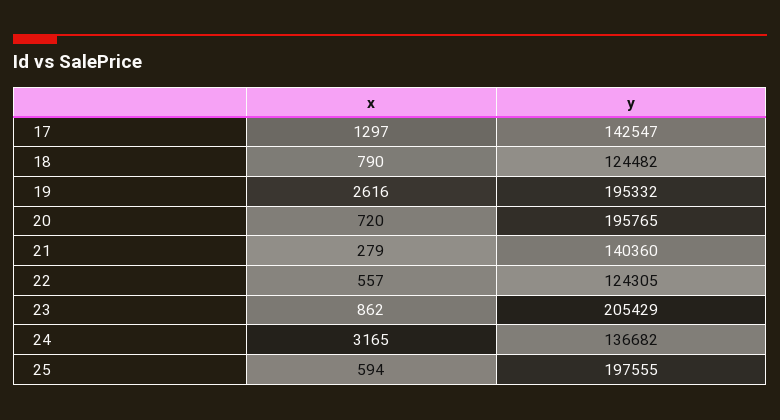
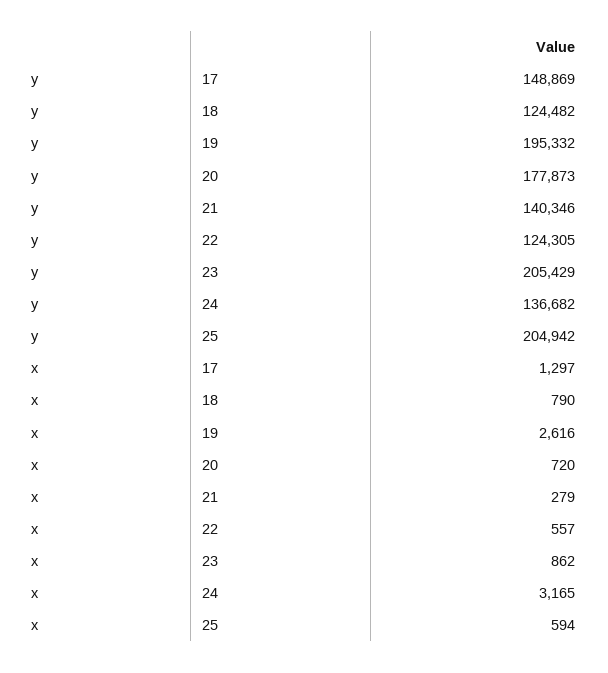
  {
    "x": {
      "17": 1297,
      "18": 790,
      "19": 2616,
      "20": 720,
      "21": 279,
      "22": 557,
      "23": 862,
      "24": 3165,
      "25": 594
    },
    "y": {
-     "17": 142547,
+     "17": 148869,
      "18": 124482,
      "19": 195332,
-     "20": 195765,
+     "20": 177873,
-     "21": 140360,
+     "21": 140346,
      "22": 124305,
      "23": 205429,
      "24": 136682,
-     "25": 197555
+     "25": 204942
    }
  }

